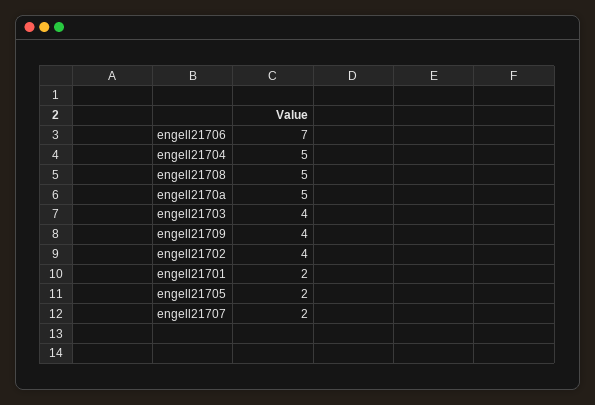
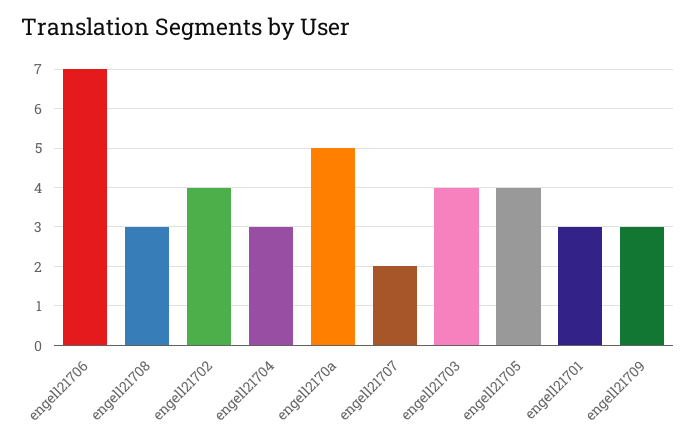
  {
    "engell21706": 7,
-   "engell21704": 5,
+   "engell21704": 3,
-   "engell21708": 5,
+   "engell21708": 3,
    "engell2170a": 5,
    "engell21703": 4,
-   "engell21709": 4,
+   "engell21709": 3,
    "engell21702": 4,
-   "engell21701": 2,
+   "engell21701": 3,
-   "engell21705": 2,
+   "engell21705": 4,
    "engell21707": 2
  }

